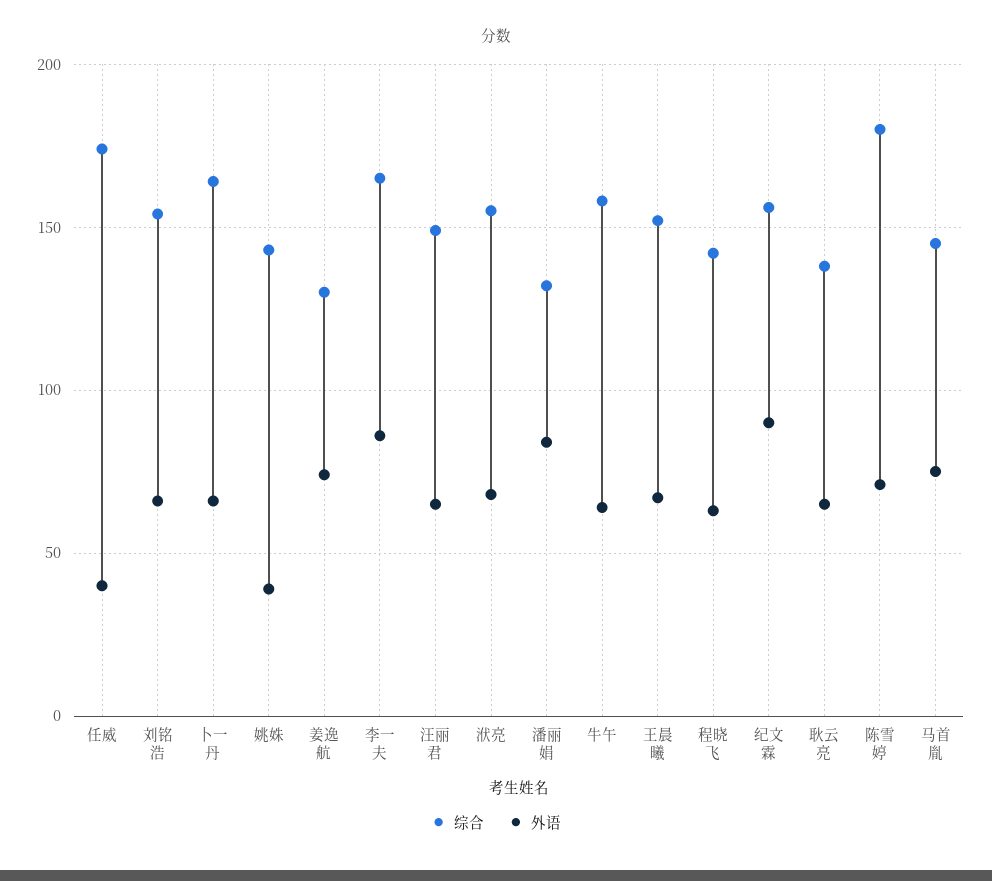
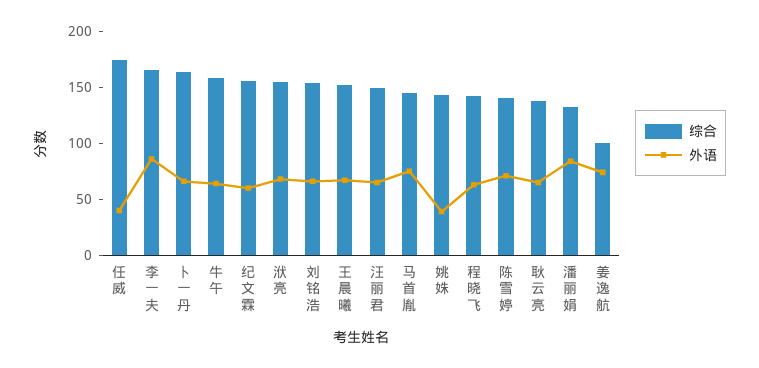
  {
    "综合": {
      "任威": 175,
      "刘铭浩": 155,
      "卜一丹": 165,
      "姚姝": 145,
-     "姜逸航": 130,
+     "姜逸航": 100,
      "李一夫": 165,
      "汪丽君": 150,
      "洑亮": 155,
      "潘丽娟": 130,
      "牛午": 160,
      "王晨曦": 150,
      "程晓飞": 140,
      "纪文霖": 155,
      "耿云亮": 140,
-     "陈雪婷": 180,
+     "陈雪婷": 140,
      "马首胤": 145
    },
    "外语": {
      "任威": 40,
      "刘铭浩": 65,
      "卜一丹": 65,
      "姚姝": 40,
      "姜逸航": 75,
      "李一夫": 85,
      "汪丽君": 65,
      "洑亮": 70,
      "潘丽娟": 85,
      "牛午": 65,
      "王晨曦": 65,
      "程晓飞": 65,
-     "纪文霖": 90,
+     "纪文霖": 60,
      "耿云亮": 65,
      "陈雪婷": 70,
      "马首胤": 75
    }
  }

